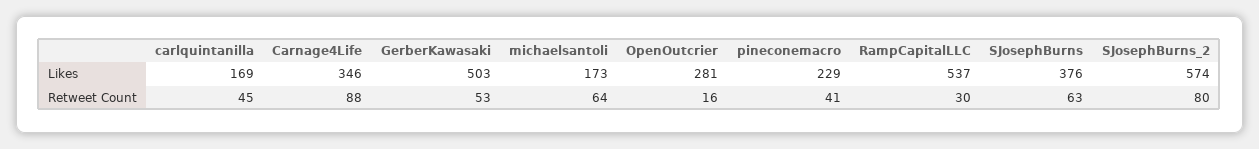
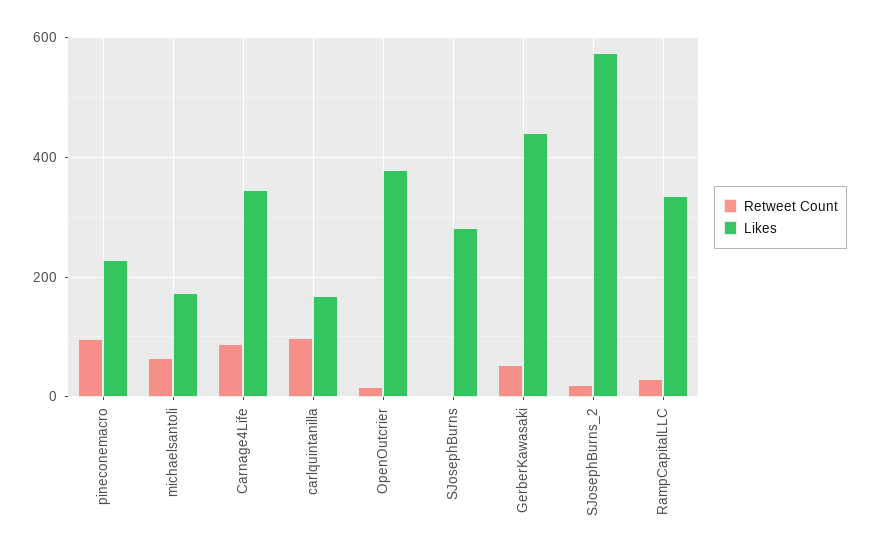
  {
    "Likes": {
      "carlquintanilla": 169,
      "Carnage4Life": 346,
-     "GerberKawasaki": 503,
+     "GerberKawasaki": 440,
      "michaelsantoli": 173,
-     "OpenOutcrier": 281,
+     "OpenOutcrier": 380,
      "pineconemacro": 229,
-     "RampCapitalLLC": 537,
+     "RampCapitalLLC": 340,
-     "SJosephBurns": 376,
+     "SJosephBurns": 280,
      "SJosephBurns_2": 574
    },
    "Retweet Count": {
-     "carlquintanilla": 45,
+     "carlquintanilla": 100,
      "Carnage4Life": 88,
      "GerberKawasaki": 53,
      "michaelsantoli": 64,
      "OpenOutcrier": 16,
-     "pineconemacro": 41,
+     "pineconemacro": 100,
      "RampCapitalLLC": 30,
-     "SJosephBurns": 63,
+     "SJosephBurns": 0,
-     "SJosephBurns_2": 80
+     "SJosephBurns_2": 20
    }
  }

